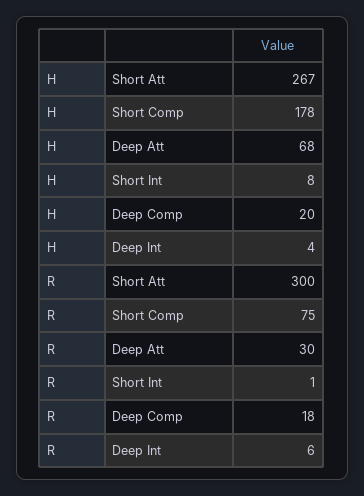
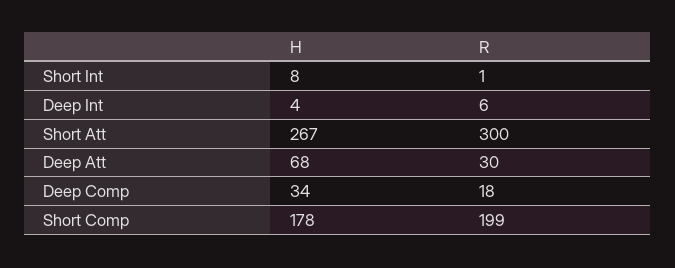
  {
    "H": {
      "Short Att": 267,
      "Short Comp": 178,
      "Deep Att": 68,
      "Short Int": 8,
-     "Deep Comp": 20,
+     "Deep Comp": 34,
      "Deep Int": 4
    },
    "R": {
      "Short Att": 300,
-     "Short Comp": 75,
+     "Short Comp": 199,
      "Deep Att": 30,
      "Short Int": 1,
      "Deep Comp": 18,
      "Deep Int": 6
    }
  }

